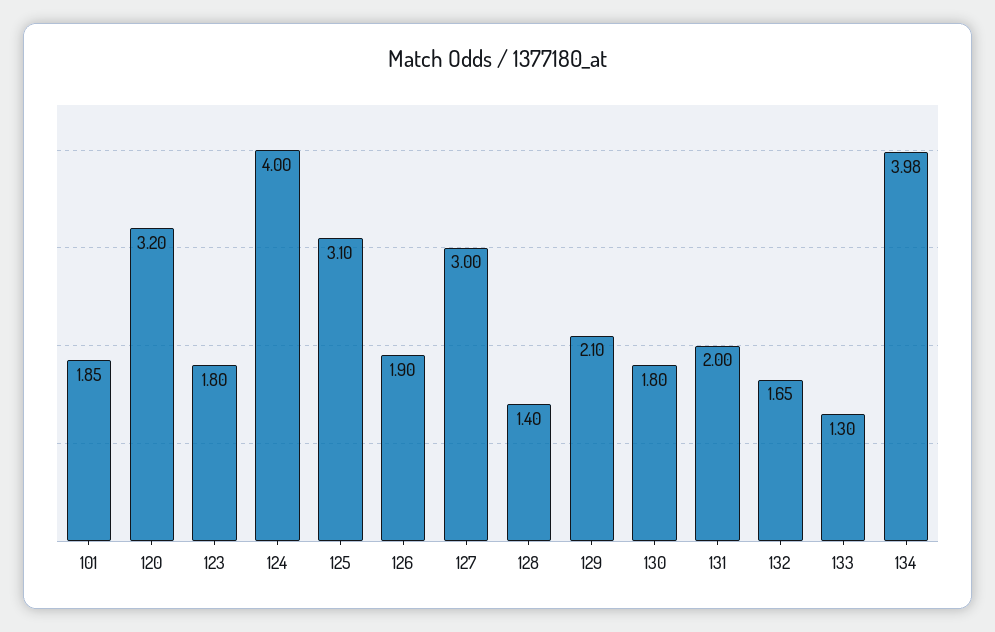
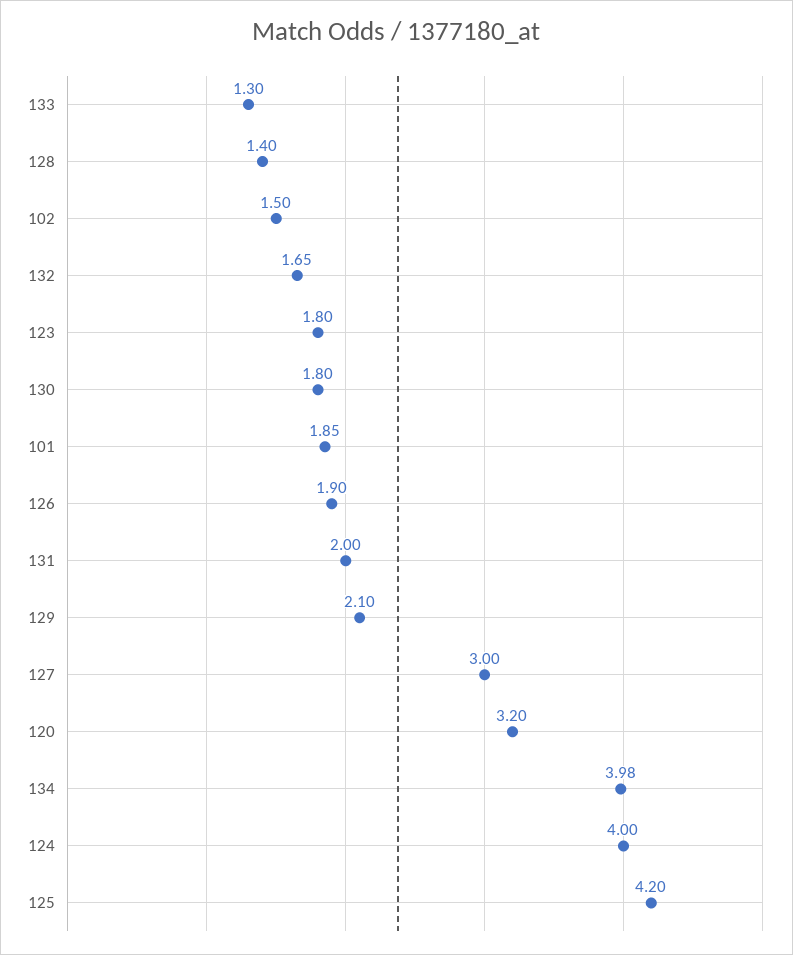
  {
    "101": 1.85,
    "120": 3.2,
    "123": 1.8,
    "124": 4,
-   "125": 3.1,
+   "125": 4.2,
    "126": 1.9,
    "127": 3,
    "128": 1.4,
    "129": 2.1,
    "130": 1.8,
    "131": 2,
    "132": 1.65,
    "133": 1.3,
-   "134": 3.98
+   "134": 3.98,
+   "102": 1.5
  }

